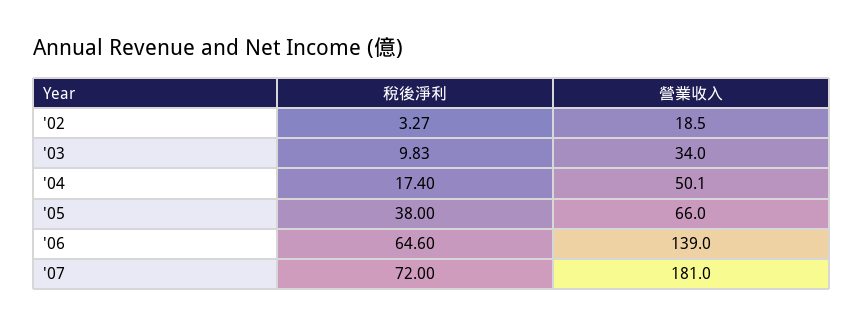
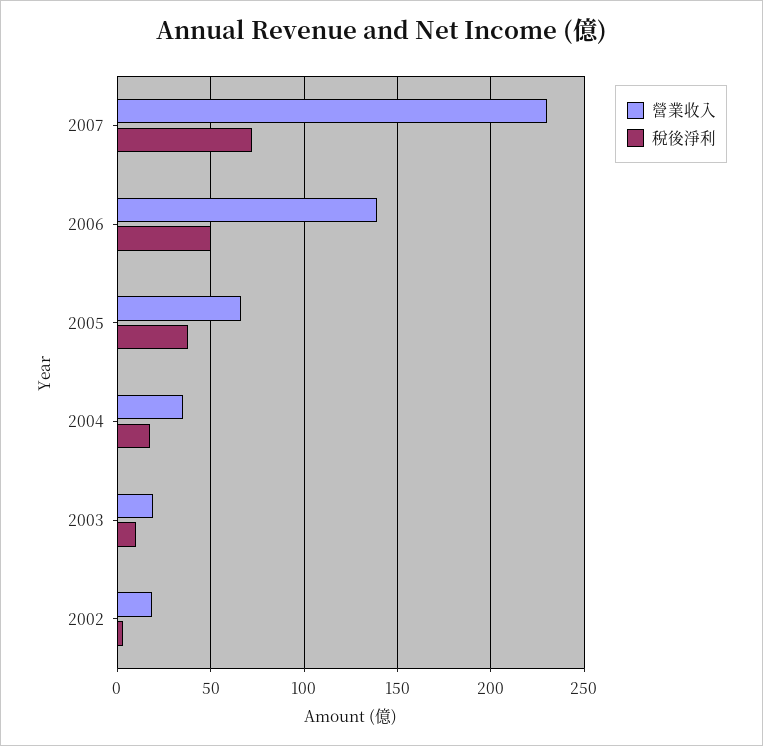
  {
    "稅後淨利": {
      "'02": 3.27,
      "'03": 9.83,
      "'04": 17.4,
      "'05": 38,
-     "'06": 64.6,
+     "'06": 50,
      "'07": 72
    },
    "營業收入": {
      "'02": 18.5,
-     "'03": 34,
+     "'03": 20,
-     "'04": 50.1,
+     "'04": 35,
      "'05": 66,
      "'06": 139,
-     "'07": 181
+     "'07": 230
    }
  }

